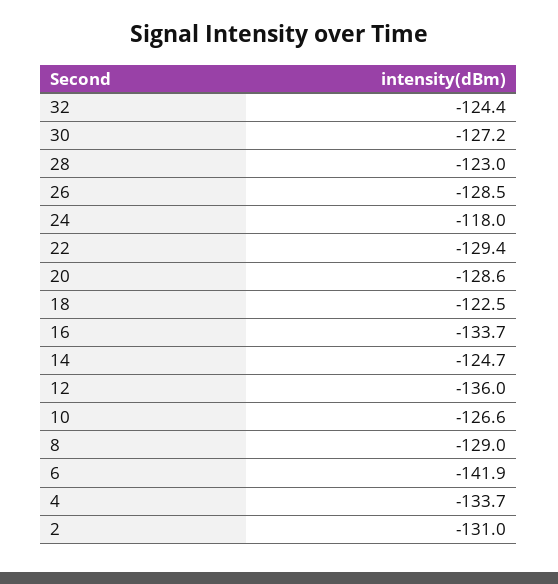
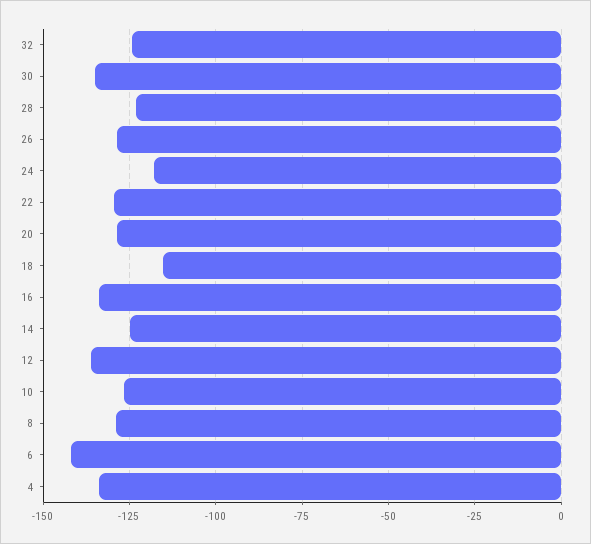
  {
    "32": -124.4,
-   "30": -127.2,
+   "30": -135,
    "28": -123,
    "26": -128.5,
    "24": -118,
    "22": -129.4,
    "20": -128.6,
-   "18": -122.5,
+   "18": -115,
    "16": -133.7,
    "14": -124.7,
    "12": -136,
    "10": -126.6,
    "8": -129,
    "6": -141.9,
-   "4": -133.7,
+   "4": -133.7
-   "2": -131
  }

